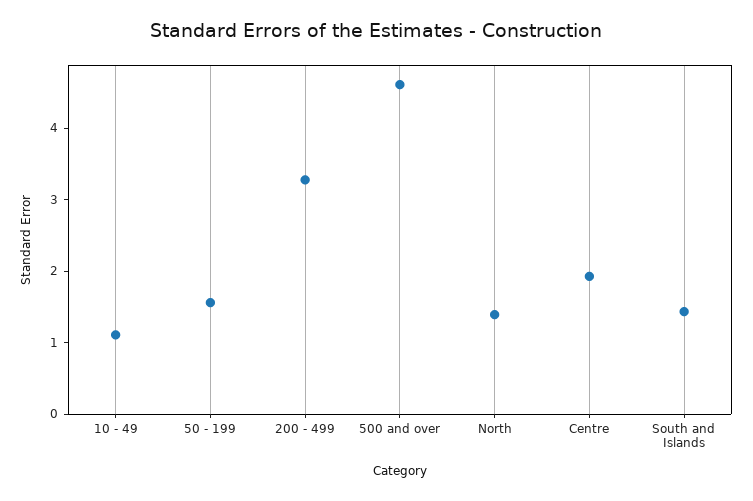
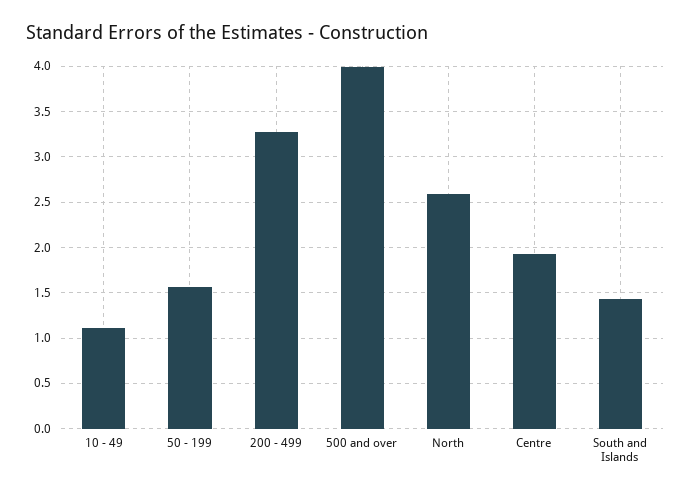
  {
    "10 - 49": 1.1,
    "50 - 199": 1.6,
    "200 - 499": 3.3,
-   "500 and over": 4.6,
+   "500 and over": 4,
-   "North": 1.4,
+   "North": 2.6,
    "Centre": 1.9,
    "South and Islands": 1.4
  }

